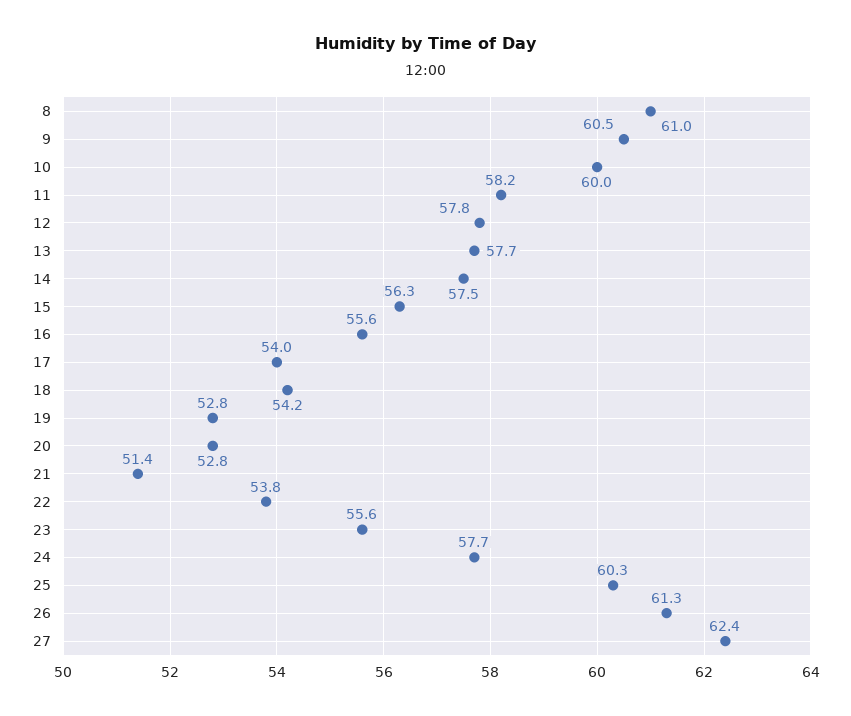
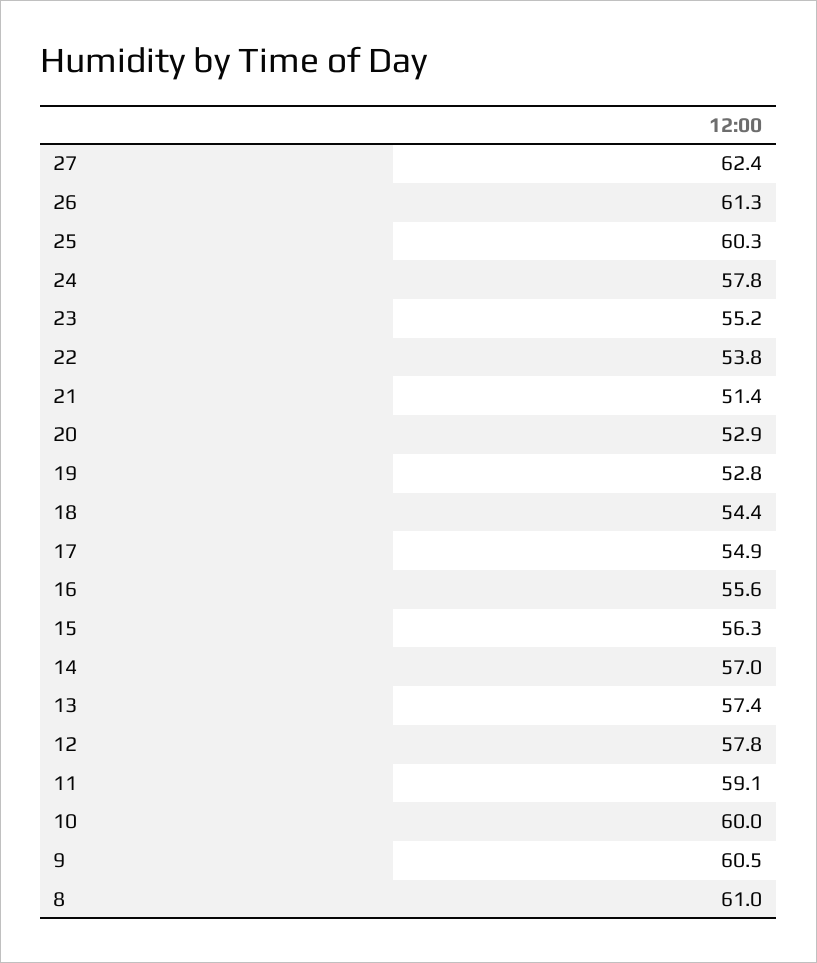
  {
    "8": 61,
    "9": 60.5,
    "10": 60,
-   "11": 58.2,
+   "11": 59.1,
    "12": 57.8,
-   "13": 57.7,
+   "13": 57.4,
-   "14": 57.5,
+   "14": 57,
    "15": 56.3,
    "16": 55.6,
-   "17": 54,
+   "17": 54.9,
-   "18": 54.2,
+   "18": 54.4,
    "19": 52.8,
-   "20": 52.8,
+   "20": 52.9,
    "21": 51.4,
    "22": 53.8,
-   "23": 55.6,
+   "23": 55.2,
-   "24": 57.7,
+   "24": 57.8,
    "25": 60.3,
    "26": 61.3,
    "27": 62.4
  }

